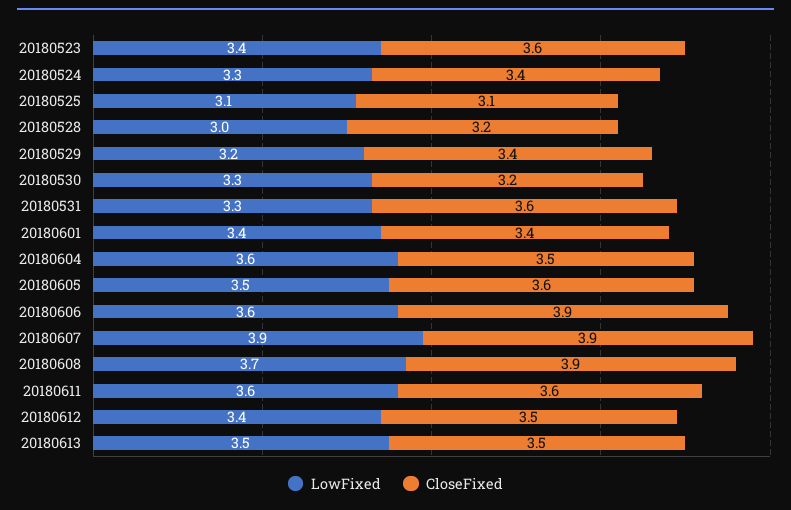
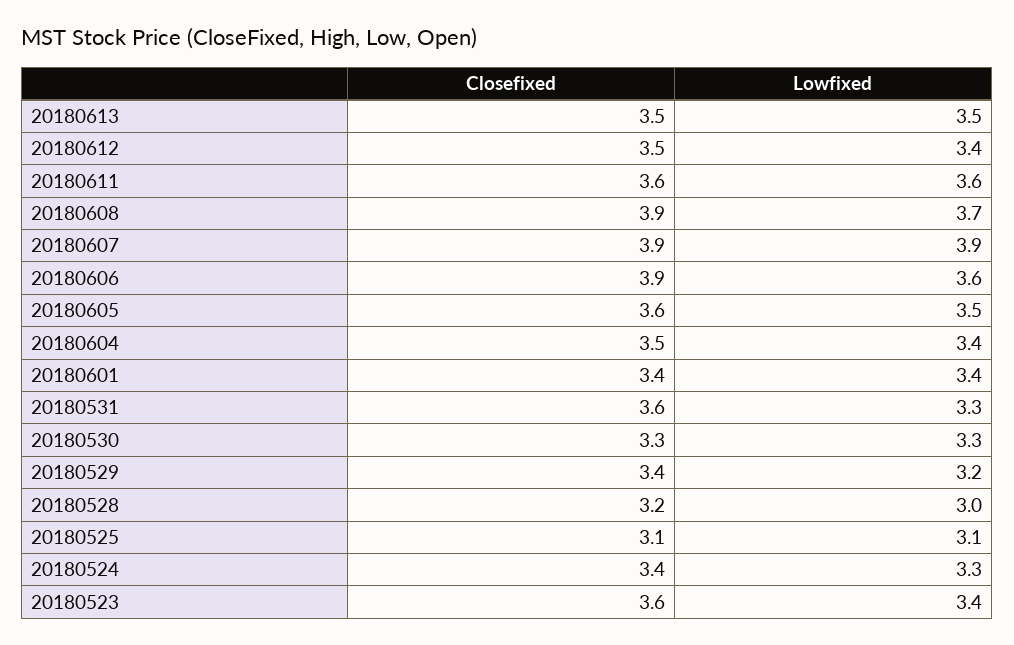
  {
    "LowFixed": {
      "20180523": 3.4,
      "20180524": 3.3,
      "20180525": 3.1,
      "20180528": 3,
      "20180529": 3.2,
      "20180530": 3.3,
      "20180531": 3.3,
      "20180601": 3.4,
-     "20180604": 3.6,
+     "20180604": 3.4,
      "20180605": 3.5,
      "20180606": 3.6,
      "20180607": 3.9,
      "20180608": 3.7,
      "20180611": 3.6,
      "20180612": 3.4,
      "20180613": 3.5
    },
    "CloseFixed": {
      "20180523": 3.6,
      "20180524": 3.4,
      "20180525": 3.1,
      "20180528": 3.2,
      "20180529": 3.4,
-     "20180530": 3.2,
+     "20180530": 3.3,
      "20180531": 3.6,
      "20180601": 3.4,
      "20180604": 3.5,
      "20180605": 3.6,
      "20180606": 3.9,
      "20180607": 3.9,
      "20180608": 3.9,
      "20180611": 3.6,
      "20180612": 3.5,
      "20180613": 3.5
    }
  }

